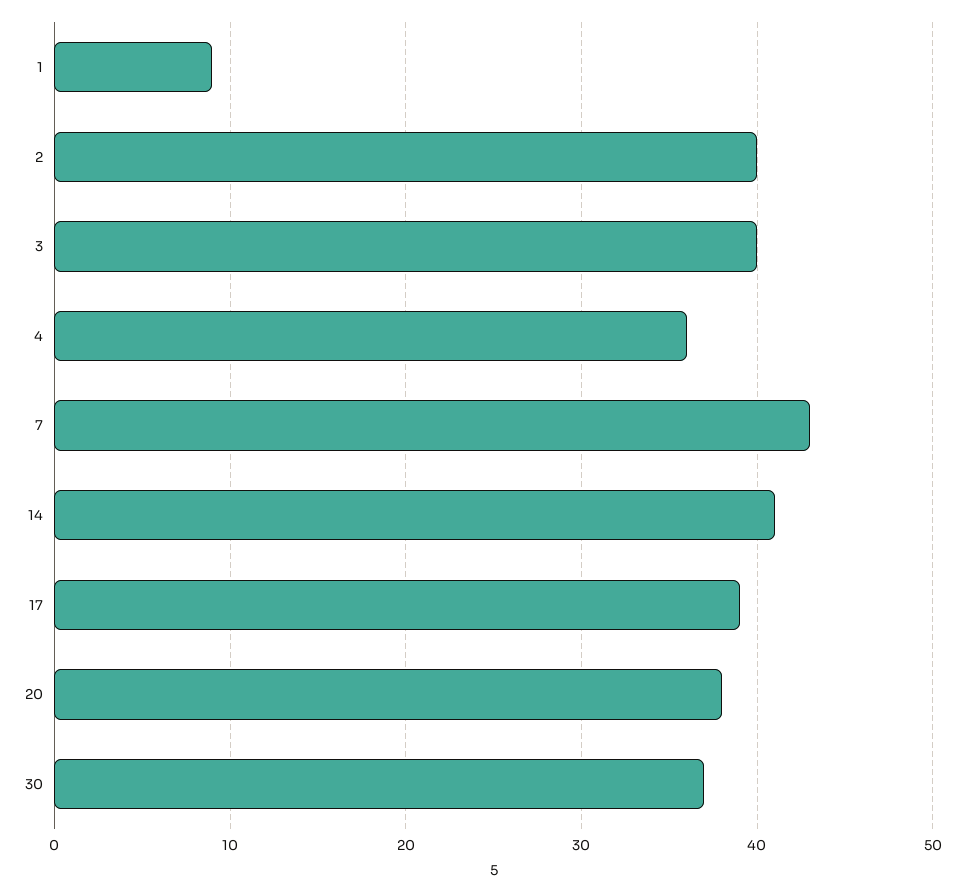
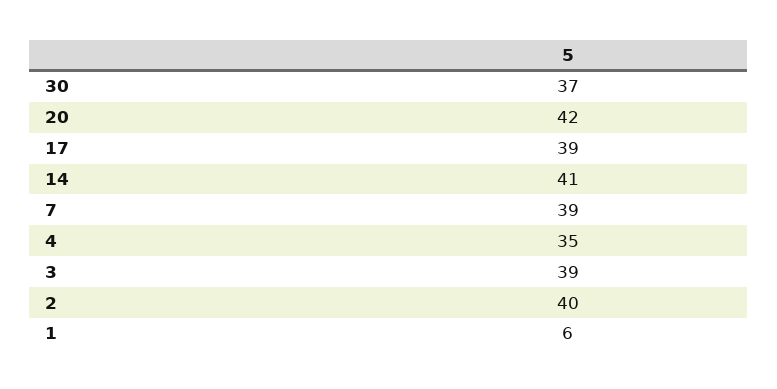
  {
-   "1": 9,
+   "1": 6,
    "2": 40,
-   "3": 40,
+   "3": 39,
-   "4": 36,
+   "4": 35,
-   "7": 43,
+   "7": 39,
    "14": 41,
    "17": 39,
-   "20": 38,
+   "20": 42,
    "30": 37
  }

